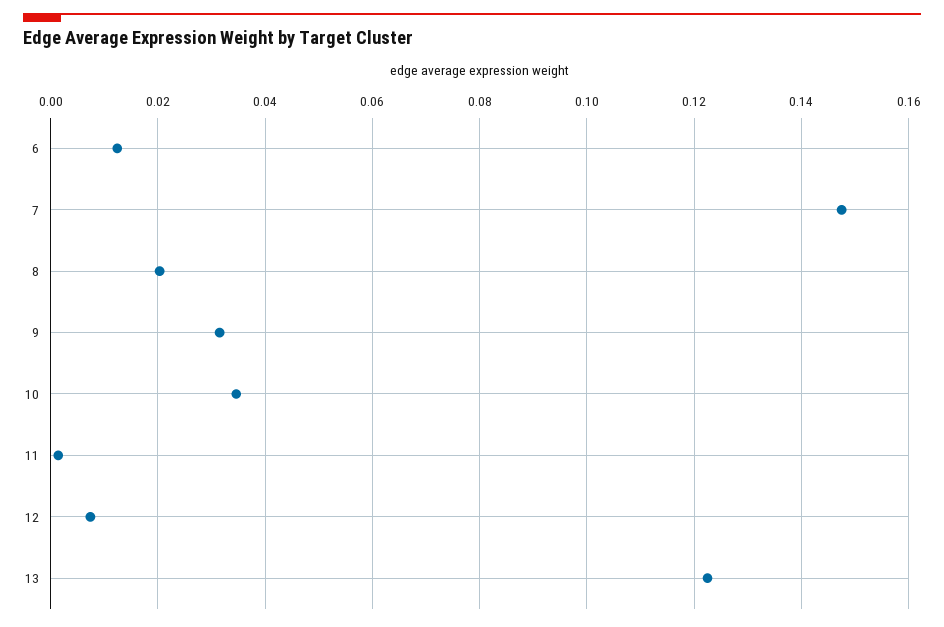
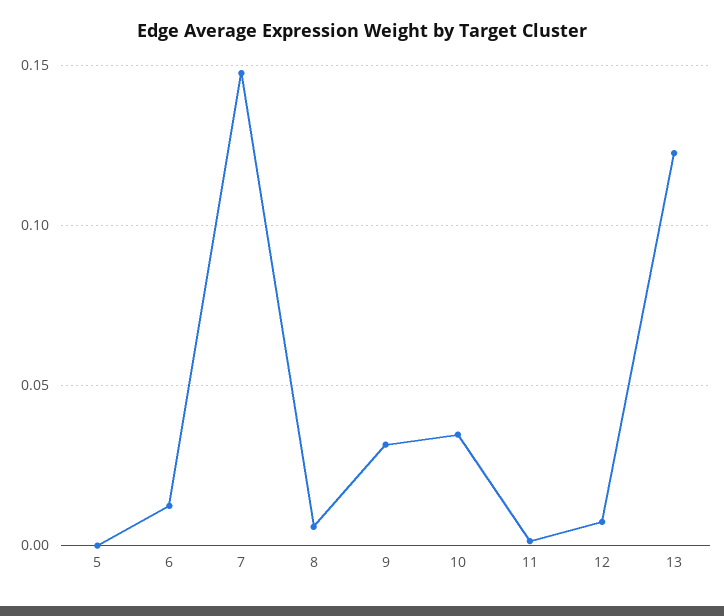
  {
    "6": 0.012,
    "7": 0.148,
-   "8": 0.02,
+   "8": 0.005,
    "9": 0.032,
    "10": 0.034,
    "11": 0.002,
    "12": 0.008,
-   "13": 0.122
+   "13": 0.122,
+   "5": 0
  }

